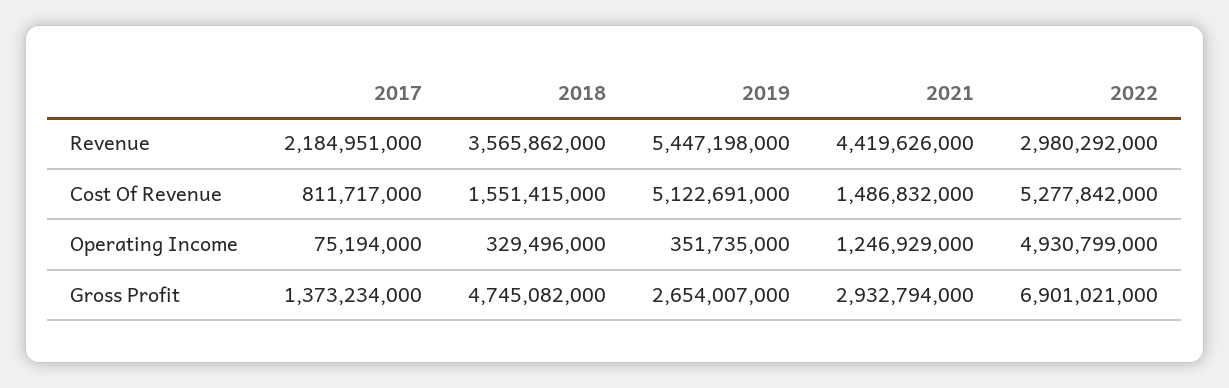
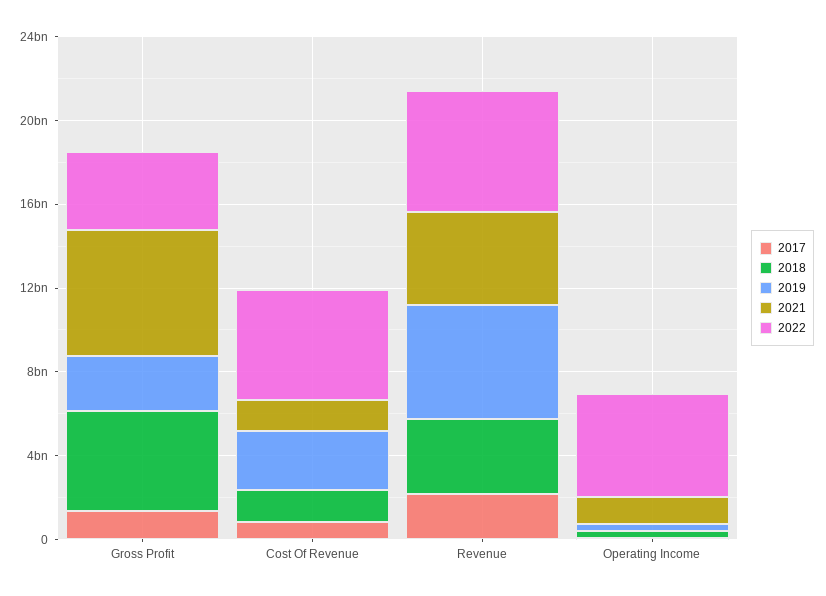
  {
    "2017": {
      "Revenue": 2184951000,
      "Cost Of Revenue": 811717000,
      "Operating Income": 75194000,
      "Gross Profit": 1373234000
    },
    "2018": {
      "Revenue": 3565862000,
      "Cost Of Revenue": 1551415000,
      "Operating Income": 329496000,
      "Gross Profit": 4745082000
    },
    "2019": {
      "Revenue": 5447198000,
-     "Cost Of Revenue": 5122691000,
+     "Cost Of Revenue": 3000000000,
      "Operating Income": 351735000,
      "Gross Profit": 2654007000
    },
    "2021": {
      "Revenue": 4419626000,
      "Cost Of Revenue": 1486832000,
      "Operating Income": 1246929000,
-     "Gross Profit": 2932794000
+     "Gross Profit": 6000000000
    },
    "2022": {
-     "Revenue": 2980292000,
+     "Revenue": 6000000000,
      "Cost Of Revenue": 5277842000,
      "Operating Income": 4930799000,
-     "Gross Profit": 6901021000
+     "Gross Profit": 4000000000
    }
  }

